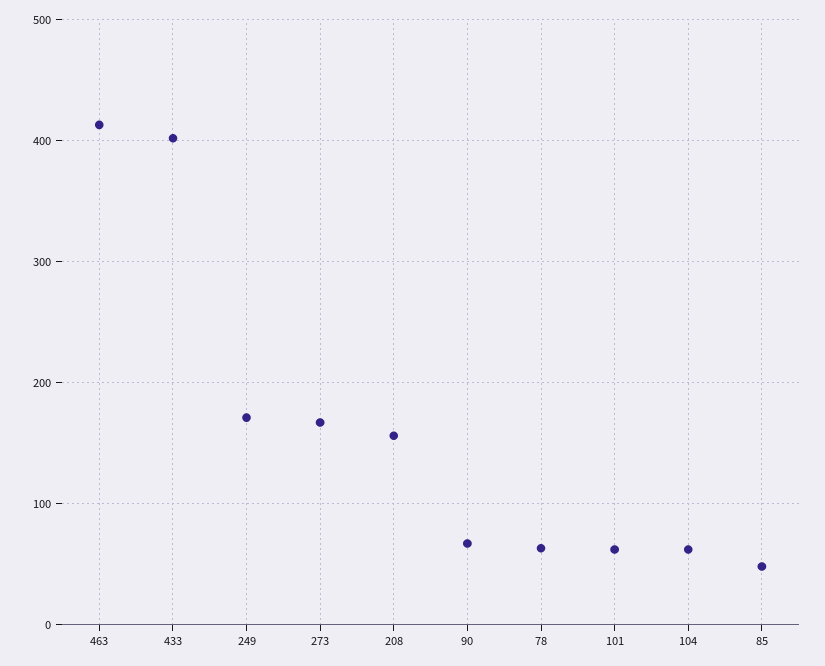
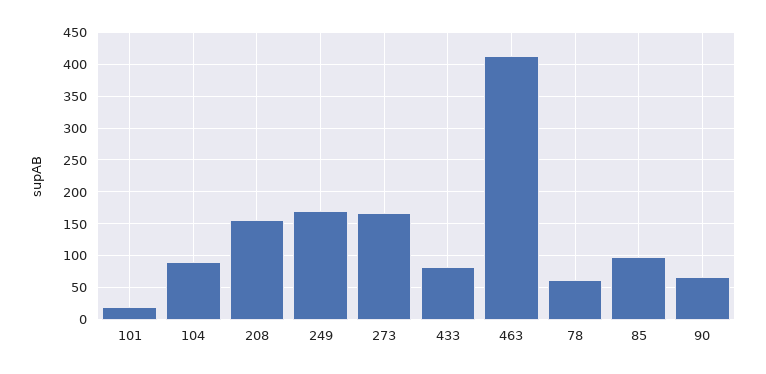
  {
    "463": 410,
-   "433": 400,
+   "433": 80,
    "249": 170,
    "273": 170,
    "208": 160,
    "90": 70,
    "78": 60,
-   "101": 60,
+   "101": 20,
-   "104": 60,
+   "104": 90,
-   "85": 50
+   "85": 100
  }

